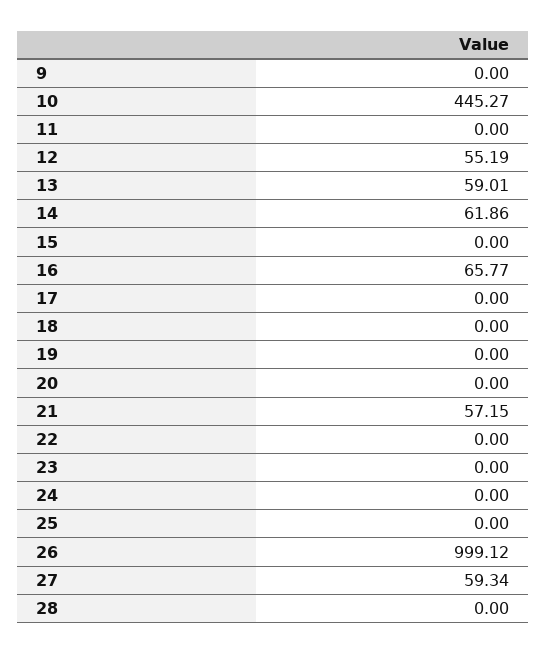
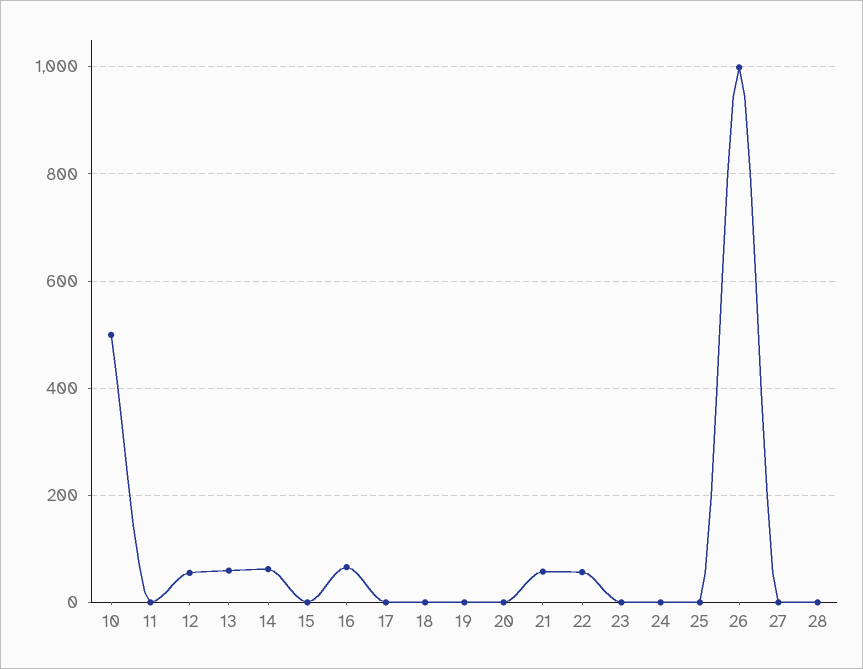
  {
-   "9": 0,
-   "10": 445.27,
+   "10": 500,
    "11": 0,
    "12": 55.19,
    "13": 59.01,
    "14": 61.86,
    "15": 0,
    "16": 65.77,
    "17": 0,
    "18": 0,
    "19": 0,
    "20": 0,
    "21": 57.15,
-   "22": 0,
+   "22": 60,
    "23": 0,
    "24": 0,
    "25": 0,
    "26": 999.12,
-   "27": 59.34,
+   "27": 0,
    "28": 0
  }

